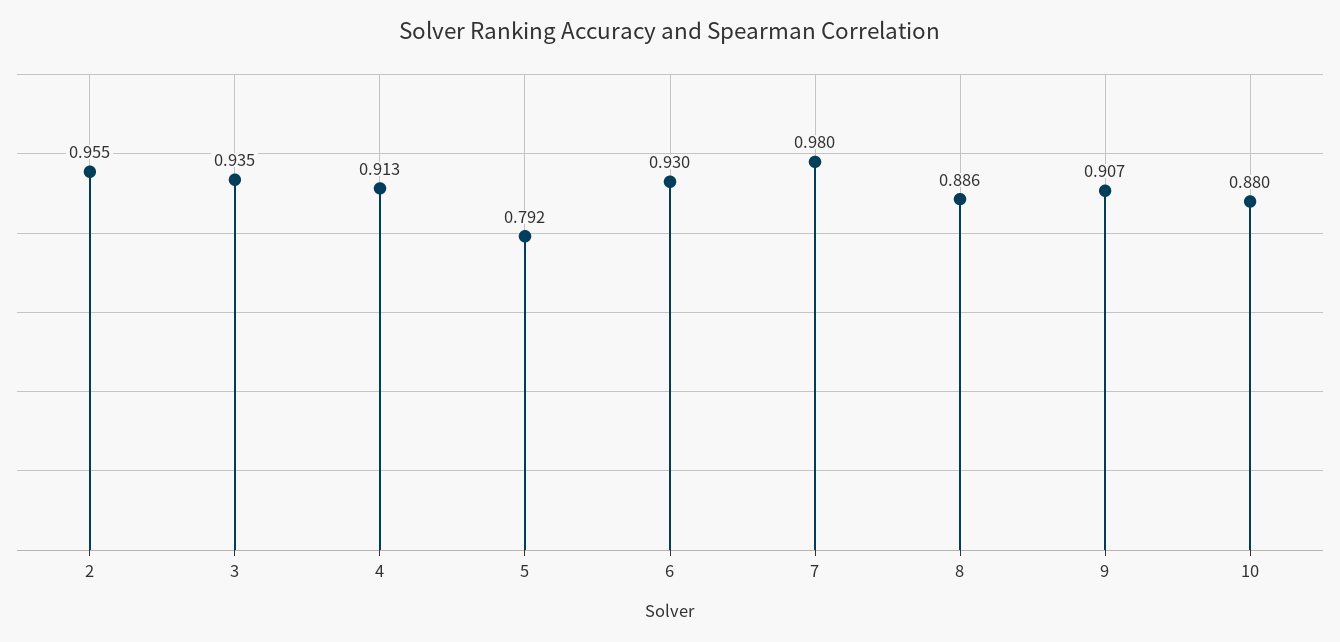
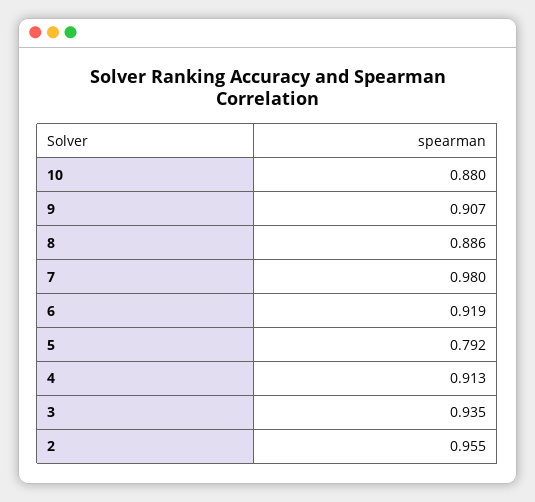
  {
    "2": 0.955,
    "3": 0.935,
    "4": 0.913,
    "5": 0.792,
-   "6": 0.93,
+   "6": 0.919,
    "7": 0.98,
    "8": 0.886,
    "9": 0.907,
    "10": 0.88
  }

